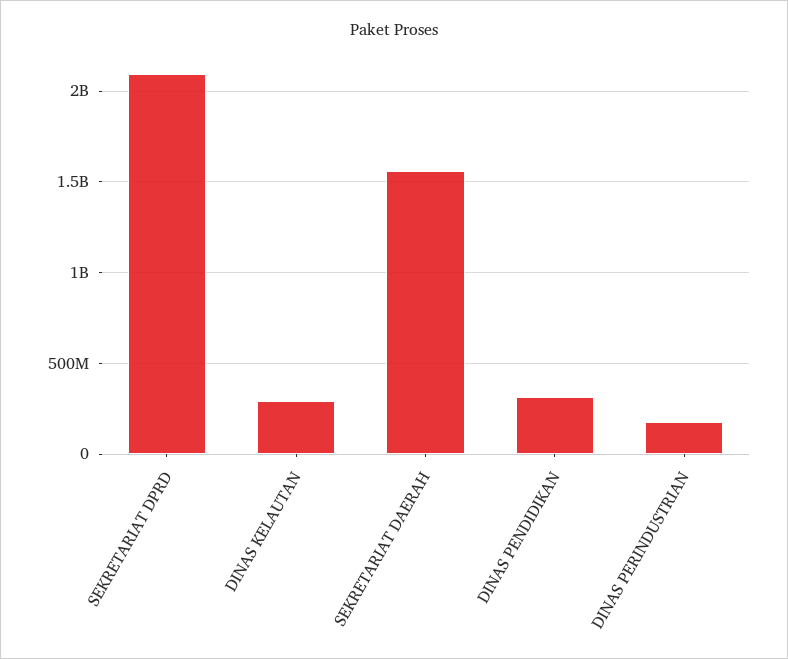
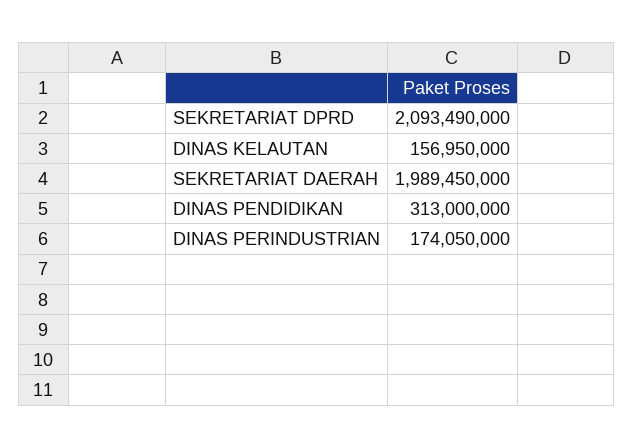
  {
    "SEKRETARIAT DPRD": 2093490000,
-   "DINAS KELAUTAN": 300000000,
+   "DINAS KELAUTAN": 156950000,
-   "SEKRETARIAT DAERAH": 1550000000,
+   "SEKRETARIAT DAERAH": 1989450000,
    "DINAS PENDIDIKAN": 313000000,
    "DINAS PERINDUSTRIAN": 174050000
  }

